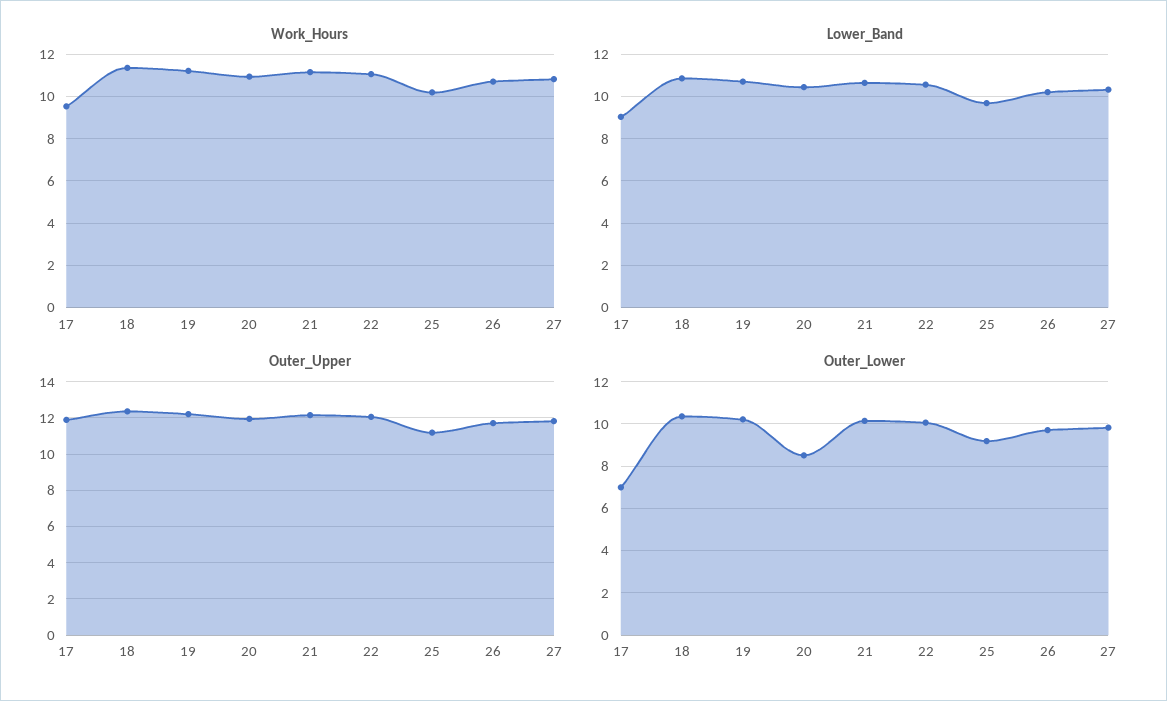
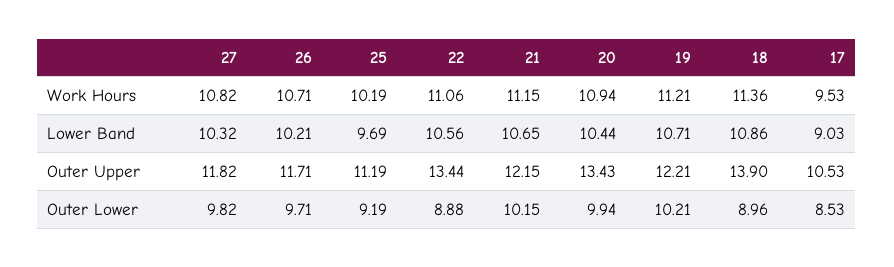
  {
    "Work_Hours": {
      "17": 9.53,
      "18": 11.36,
      "19": 11.21,
      "20": 10.94,
      "21": 11.15,
      "22": 11.06,
      "25": 10.19,
      "26": 10.71,
      "27": 10.82
    },
    "Lower_Band": {
      "17": 9.03,
      "18": 10.86,
      "19": 10.71,
      "20": 10.44,
      "21": 10.65,
      "22": 10.56,
      "25": 9.69,
      "26": 10.21,
      "27": 10.32
    },
    "Outer_Upper": {
-     "17": 12,
+     "17": 10.53,
-     "18": 12.5,
+     "18": 13.9,
      "19": 12.21,
-     "20": 12,
+     "20": 13.43,
      "21": 12.15,
-     "22": 12,
+     "22": 13.44,
      "25": 11.19,
      "26": 11.71,
      "27": 11.82
    },
    "Outer_Lower": {
-     "17": 7,
+     "17": 8.53,
-     "18": 10.5,
+     "18": 8.96,
      "19": 10.21,
-     "20": 8.5,
+     "20": 9.94,
      "21": 10.15,
-     "22": 10,
+     "22": 8.88,
      "25": 9.19,
      "26": 9.71,
      "27": 9.82
    }
  }

